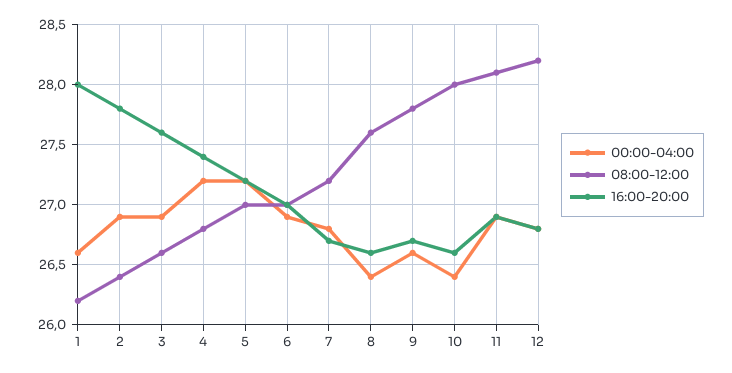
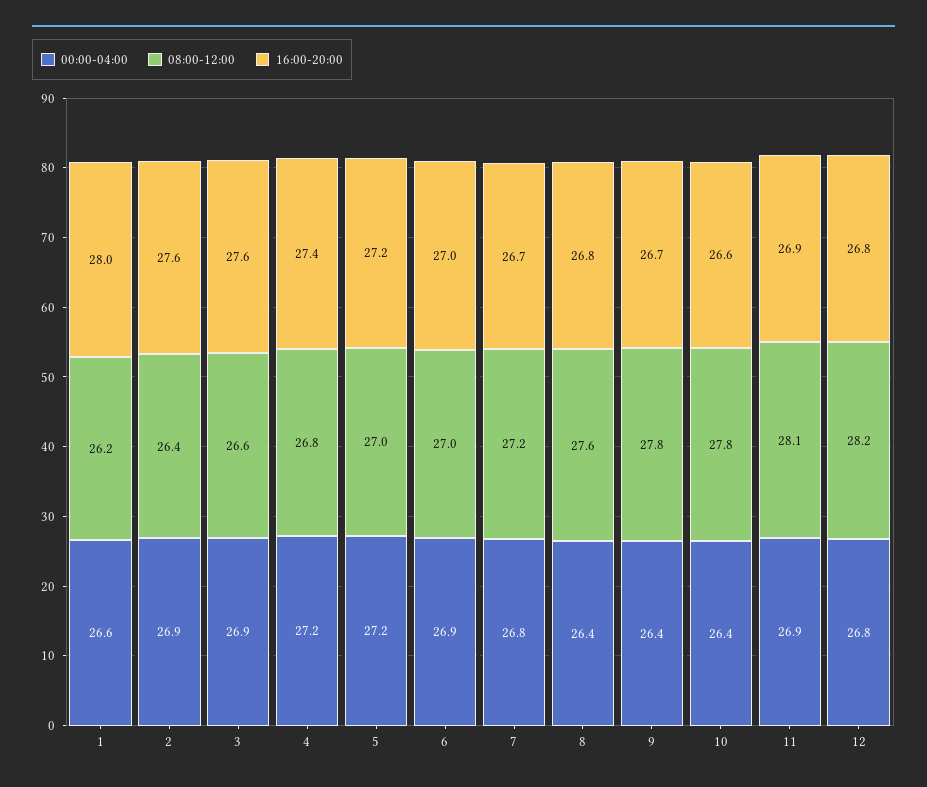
  {
    "00:00-04:00": {
      "1": 26.6,
      "2": 26.9,
      "3": 26.9,
      "4": 27.2,
      "5": 27.2,
      "6": 26.9,
      "7": 26.8,
      "8": 26.4,
-     "9": 26.6,
+     "9": 26.4,
      "10": 26.4,
      "11": 26.9,
      "12": 26.8
    },
    "08:00-12:00": {
      "1": 26.2,
      "2": 26.4,
      "3": 26.6,
      "4": 26.8,
      "5": 27,
      "6": 27,
      "7": 27.2,
      "8": 27.6,
      "9": 27.8,
-     "10": 28,
+     "10": 27.8,
      "11": 28.1,
      "12": 28.2
    },
    "16:00-20:00": {
      "1": 28,
-     "2": 27.8,
+     "2": 27.6,
      "3": 27.6,
      "4": 27.4,
      "5": 27.2,
      "6": 27,
      "7": 26.7,
-     "8": 26.6,
+     "8": 26.8,
      "9": 26.7,
      "10": 26.6,
      "11": 26.9,
      "12": 26.8
    }
  }

